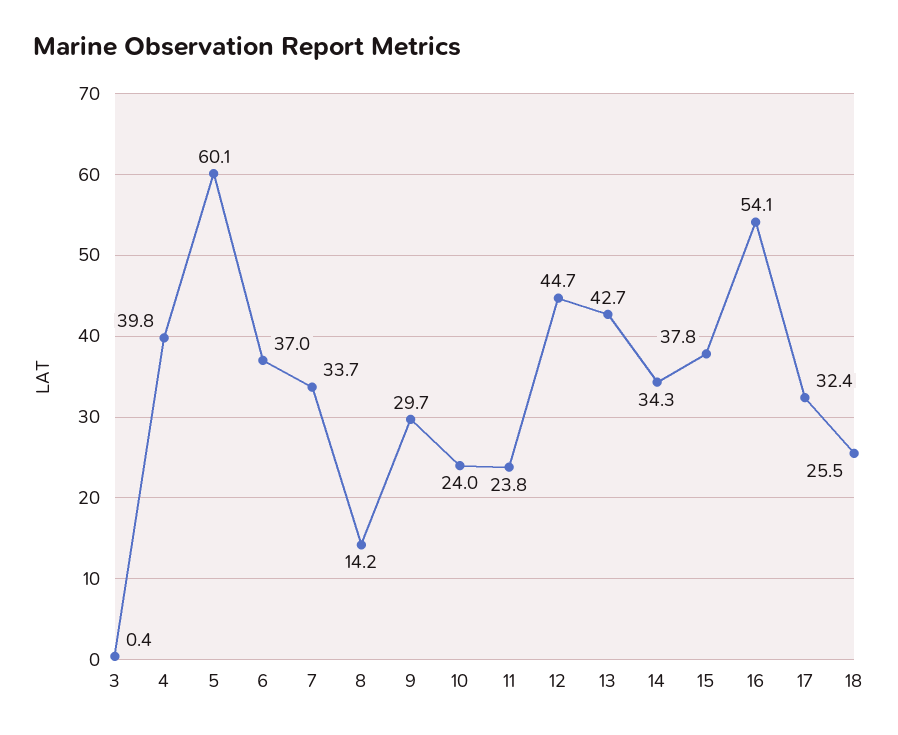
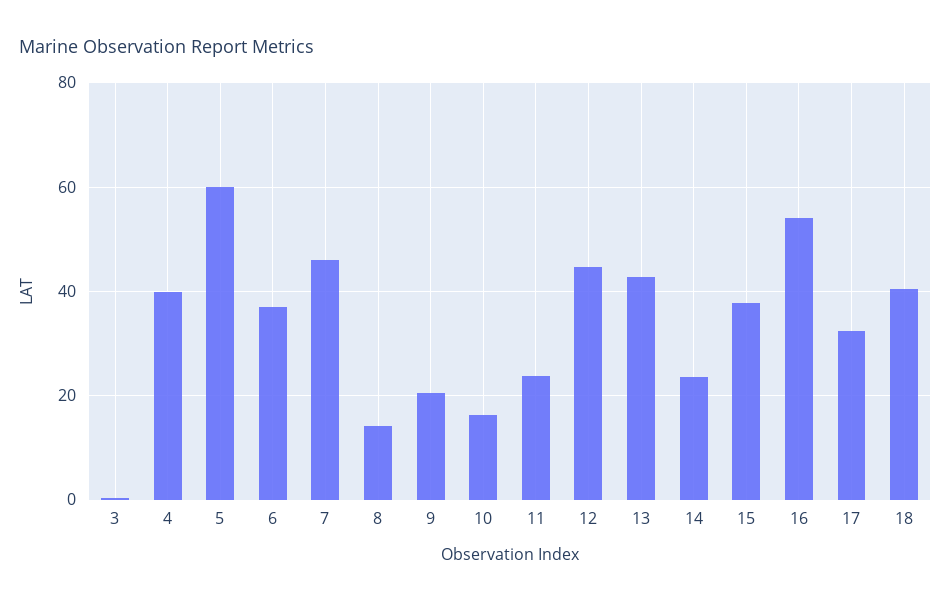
  {
    "3": 0.4,
    "4": 39.8,
    "5": 60.1,
    "6": 37,
-   "7": 33.7,
+   "7": 46,
    "8": 14.2,
-   "9": 29.7,
+   "9": 20,
-   "10": 24,
+   "10": 16,
    "11": 23.8,
    "12": 44.7,
    "13": 42.7,
-   "14": 34.3,
+   "14": 24,
    "15": 37.8,
    "16": 54.1,
    "17": 32.4,
-   "18": 25.5
+   "18": 40
  }

